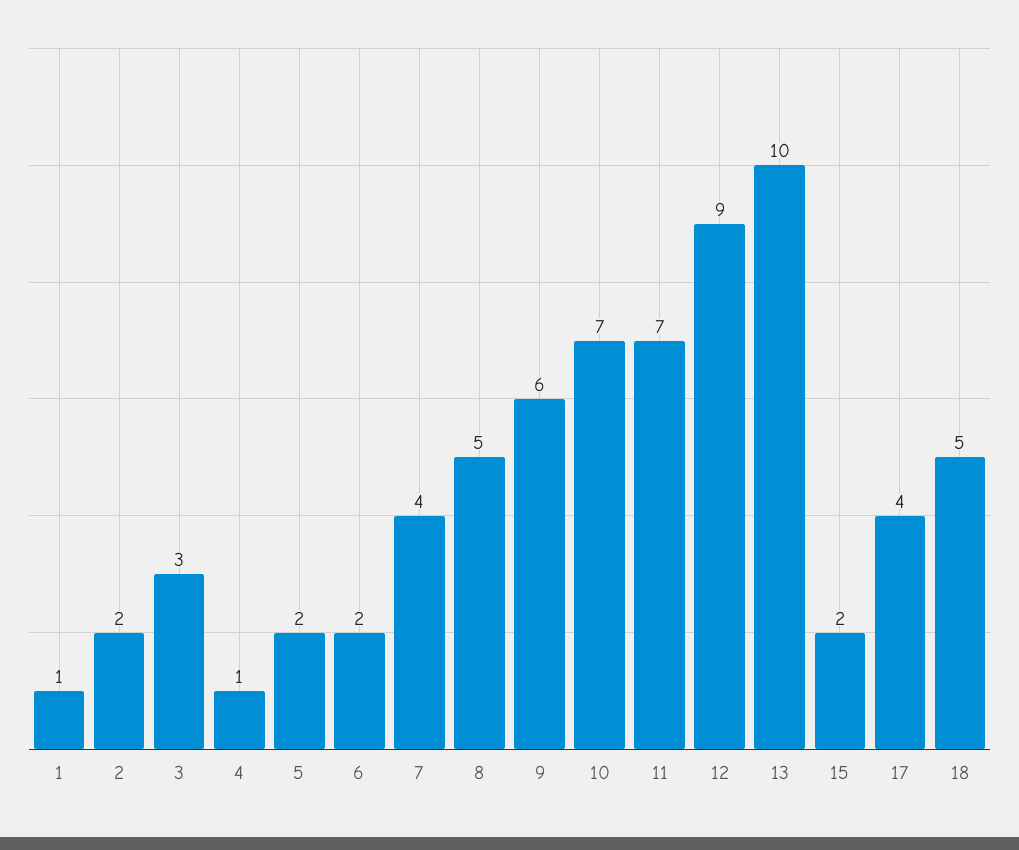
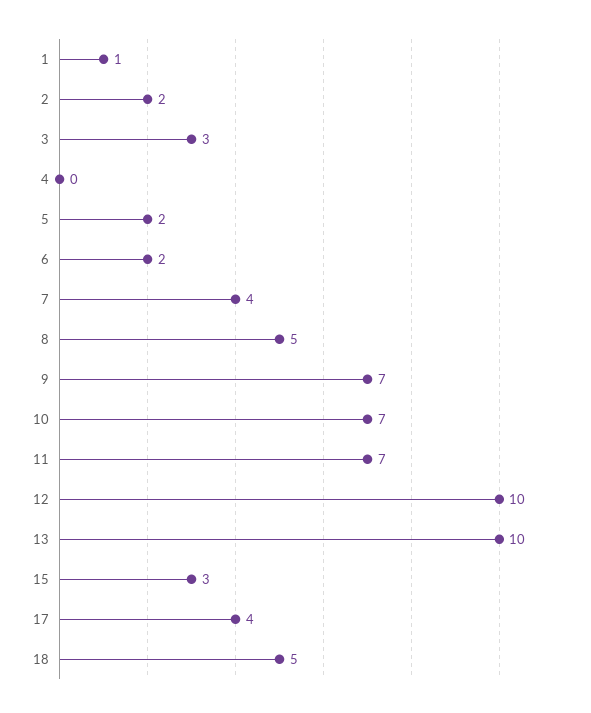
  {
    "1": 1,
    "2": 2,
    "3": 3,
-   "4": 1,
+   "4": 0,
    "5": 2,
    "6": 2,
    "7": 4,
    "8": 5,
-   "9": 6,
+   "9": 7,
    "10": 7,
    "11": 7,
-   "12": 9,
+   "12": 10,
    "13": 10,
-   "15": 2,
+   "15": 3,
    "17": 4,
    "18": 5
  }

